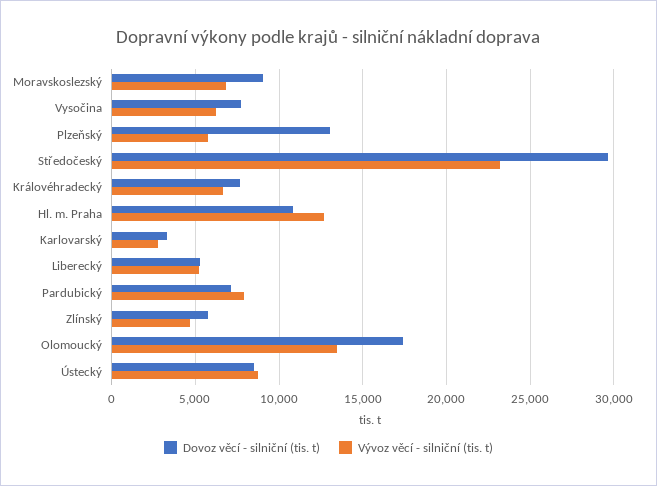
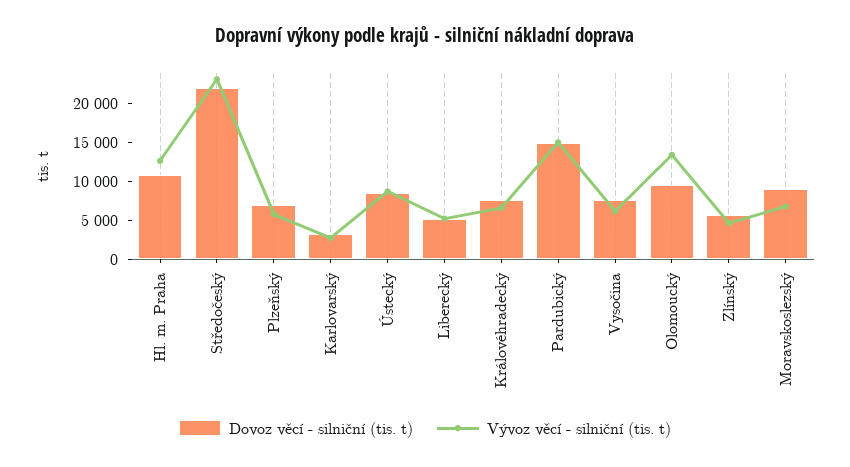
  {
    "Dovoz věcí - silniční (tis. t)": {
      "Moravskoslezský": 9000,
      "Vysočina": 7500,
-     "Plzeňský": 13000,
+     "Plzeňský": 7500,
-     "Středočeský": 29500,
+     "Středočeský": 22500,
      "Královéhradecký": 7500,
      "Hl. m. Praha": 11000,
      "Karlovarský": 3500,
      "Liberecký": 5000,
-     "Pardubický": 7000,
+     "Pardubický": 15000,
      "Zlínský": 5500,
-     "Olomoucký": 17500,
+     "Olomoucký": 10000,
      "Ústecký": 8500
    },
    "Vývoz věcí - silniční (tis. t)": {
      "Moravskoslezský": 7000,
      "Vysočina": 6000,
      "Plzeňský": 6000,
      "Středočeský": 23000,
      "Královéhradecký": 6500,
      "Hl. m. Praha": 12500,
      "Karlovarský": 2500,
      "Liberecký": 5000,
-     "Pardubický": 8000,
+     "Pardubický": 15000,
      "Zlínský": 4500,
      "Olomoucký": 13500,
      "Ústecký": 9000
    }
  }

